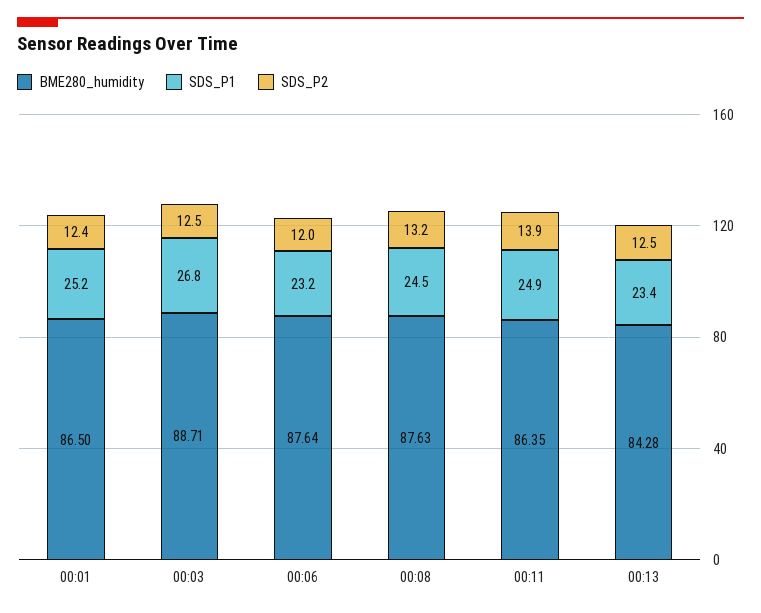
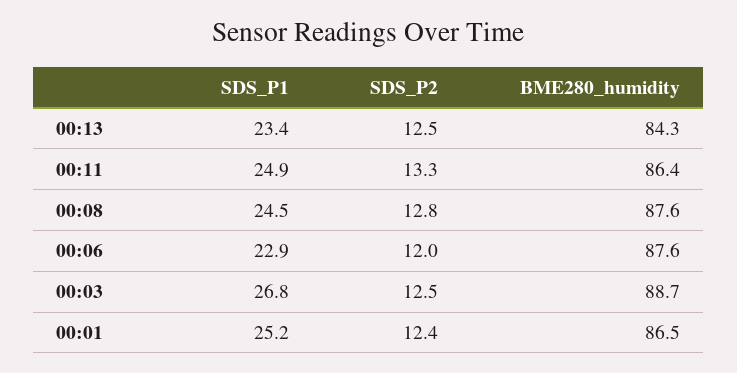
  {
    "BME280_humidity": {
      "00:01": 86.5,
      "00:03": 88.71,
      "00:06": 87.64,
      "00:08": 87.63,
      "00:11": 86.35,
      "00:13": 84.28
    },
    "SDS_P1": {
      "00:01": 25.2,
      "00:03": 26.8,
-     "00:06": 23.2,
+     "00:06": 22.9,
      "00:08": 24.5,
      "00:11": 24.9,
      "00:13": 23.4
    },
    "SDS_P2": {
      "00:01": 12.4,
      "00:03": 12.5,
      "00:06": 12,
-     "00:08": 13.2,
+     "00:08": 12.8,
-     "00:11": 13.9,
+     "00:11": 13.3,
      "00:13": 12.5
    }
  }

